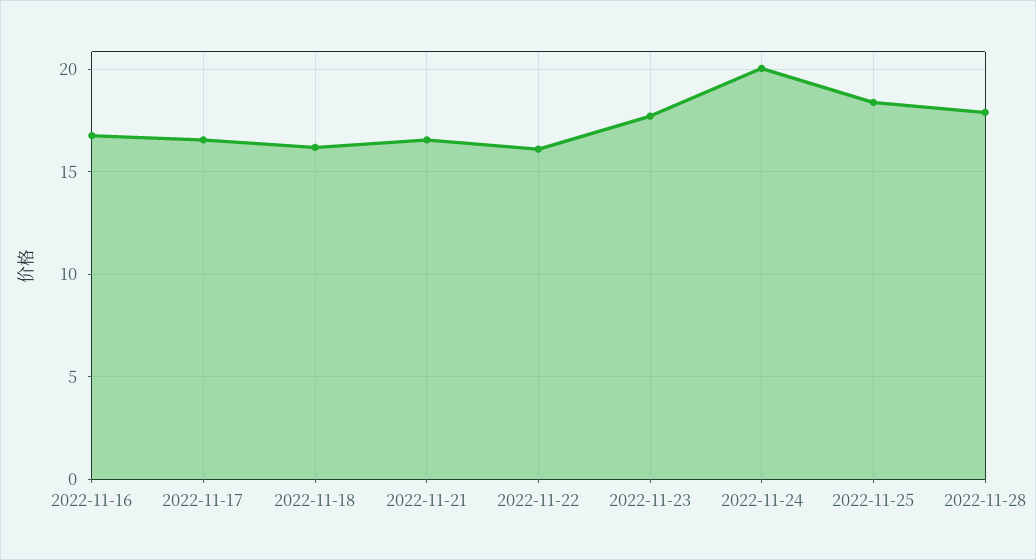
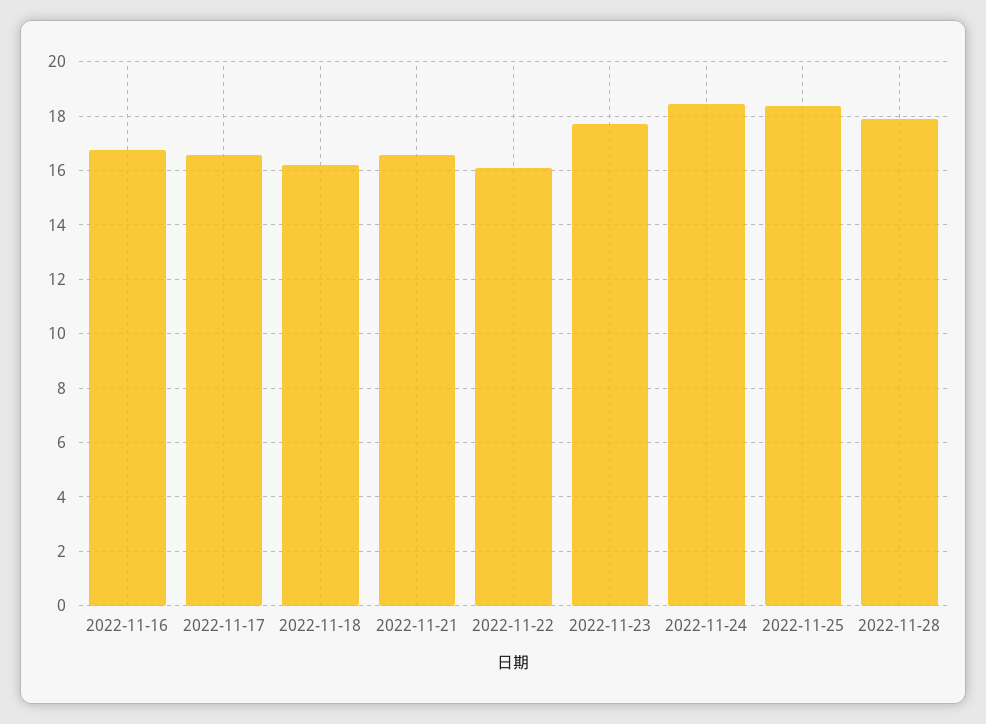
  {
    "2022-11-16": 16.75,
    "2022-11-17": 16.5,
    "2022-11-18": 16.25,
    "2022-11-21": 16.5,
    "2022-11-22": 16,
    "2022-11-23": 17.75,
-   "2022-11-24": 20,
+   "2022-11-24": 18.5,
    "2022-11-25": 18.5,
    "2022-11-28": 18
  }

